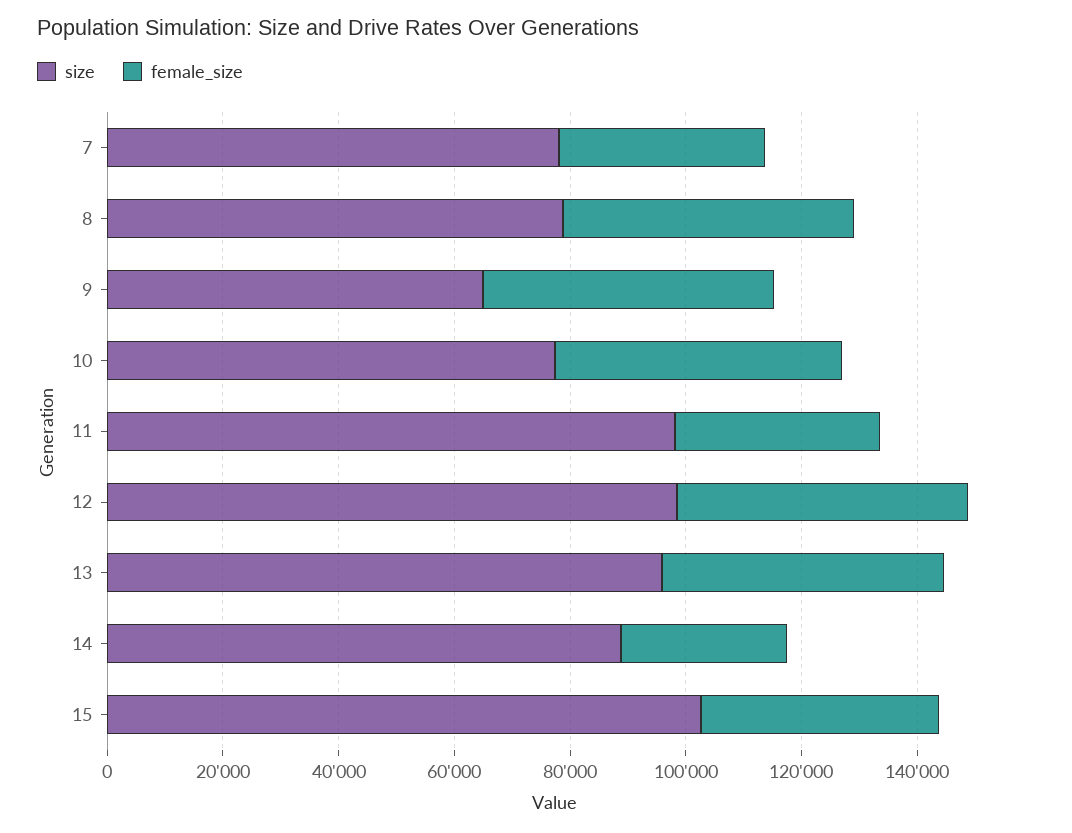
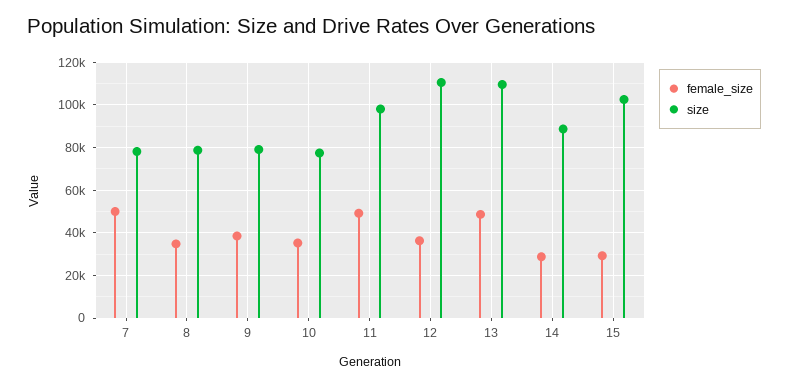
  {
    "size": {
      "7": 80000,
      "8": 80000,
-     "9": 65000,
+     "9": 80000,
      "10": 75000,
      "11": 100000,
-     "12": 100000,
+     "12": 110000,
-     "13": 95000,
+     "13": 110000,
      "14": 90000,
      "15": 105000
    },
    "female_size": {
-     "7": 35000,
+     "7": 50000,
-     "8": 50000,
+     "8": 35000,
-     "9": 50000,
+     "9": 40000,
-     "10": 50000,
+     "10": 35000,
-     "11": 35000,
+     "11": 50000,
-     "12": 50000,
+     "12": 35000,
      "13": 50000,
      "14": 30000,
-     "15": 40000
+     "15": 30000
    }
  }

